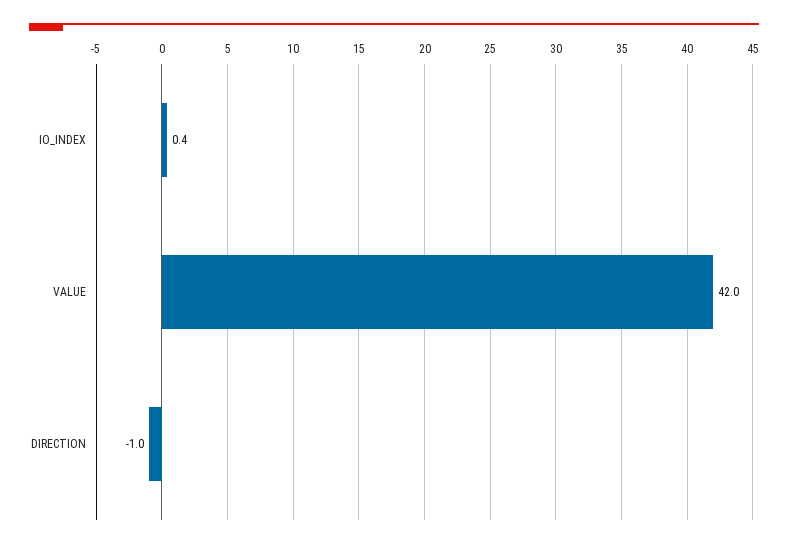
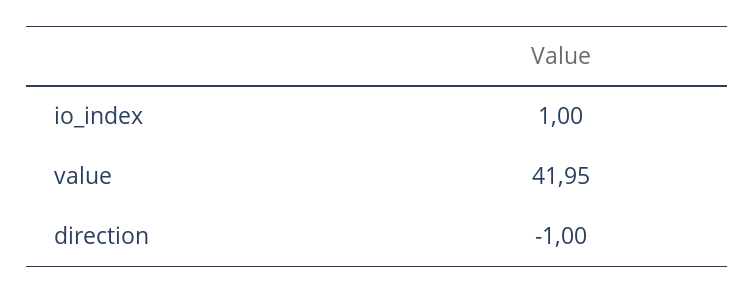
  {
-   "IO_INDEX": 0.4,
+   "IO_INDEX": 1,
    "VALUE": 41.95,
    "DIRECTION": -1
  }

